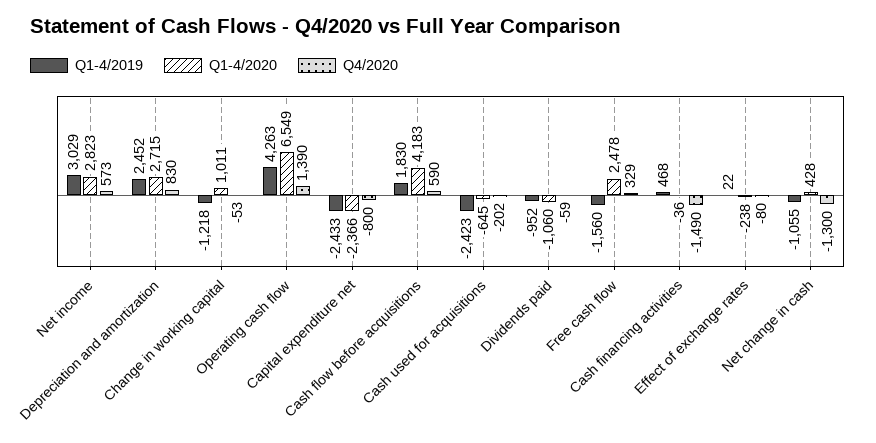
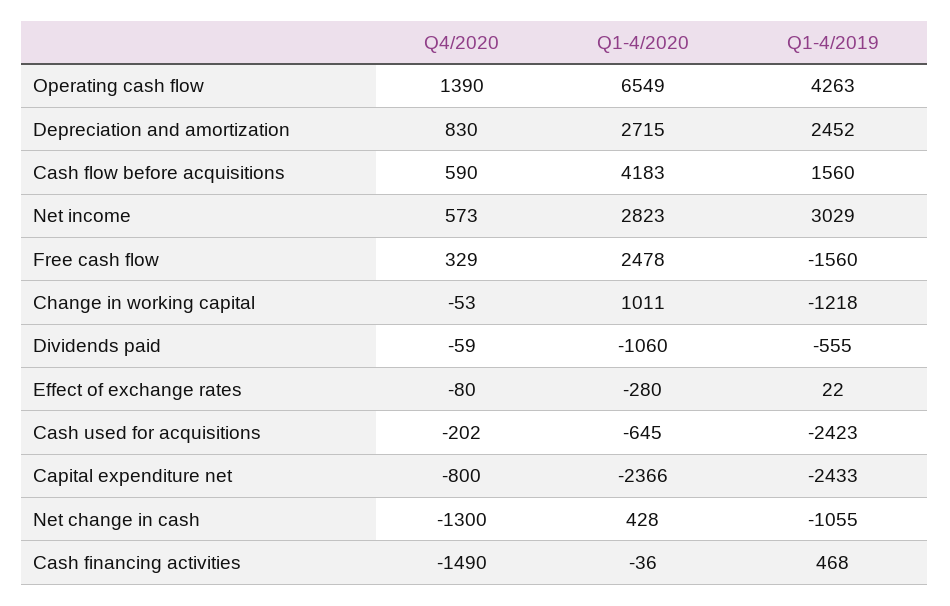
  {
    "Q1-4/2019": {
      "Net income": 3029,
      "Depreciation and amortization": 2452,
      "Change in working capital": -1218,
      "Operating cash flow": 4263,
      "Capital expenditure net": -2433,
-     "Cash flow before acquisitions": 1830,
+     "Cash flow before acquisitions": 1560,
      "Cash used for acquisitions": -2423,
-     "Dividends paid": -952,
+     "Dividends paid": -555,
      "Free cash flow": -1560,
      "Cash financing activities": 468,
      "Effect of exchange rates": 22,
      "Net change in cash": -1055
    },
    "Q1-4/2020": {
      "Net income": 2823,
      "Depreciation and amortization": 2715,
      "Change in working capital": 1011,
      "Operating cash flow": 6549,
      "Capital expenditure net": -2366,
      "Cash flow before acquisitions": 4183,
      "Cash used for acquisitions": -645,
      "Dividends paid": -1060,
      "Free cash flow": 2478,
      "Cash financing activities": -36,
-     "Effect of exchange rates": -238,
+     "Effect of exchange rates": -280,
      "Net change in cash": 428
    },
    "Q4/2020": {
      "Net income": 573,
      "Depreciation and amortization": 830,
      "Change in working capital": -53,
      "Operating cash flow": 1390,
      "Capital expenditure net": -800,
      "Cash flow before acquisitions": 590,
      "Cash used for acquisitions": -202,
      "Dividends paid": -59,
      "Free cash flow": 329,
      "Cash financing activities": -1490,
      "Effect of exchange rates": -80,
      "Net change in cash": -1300
    }
  }

